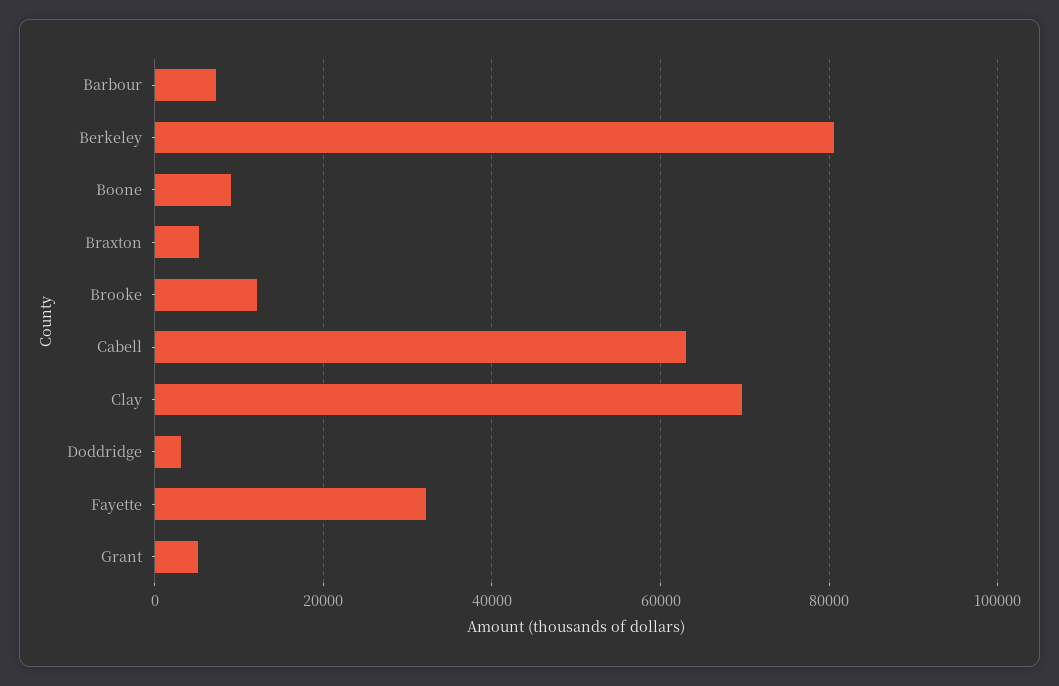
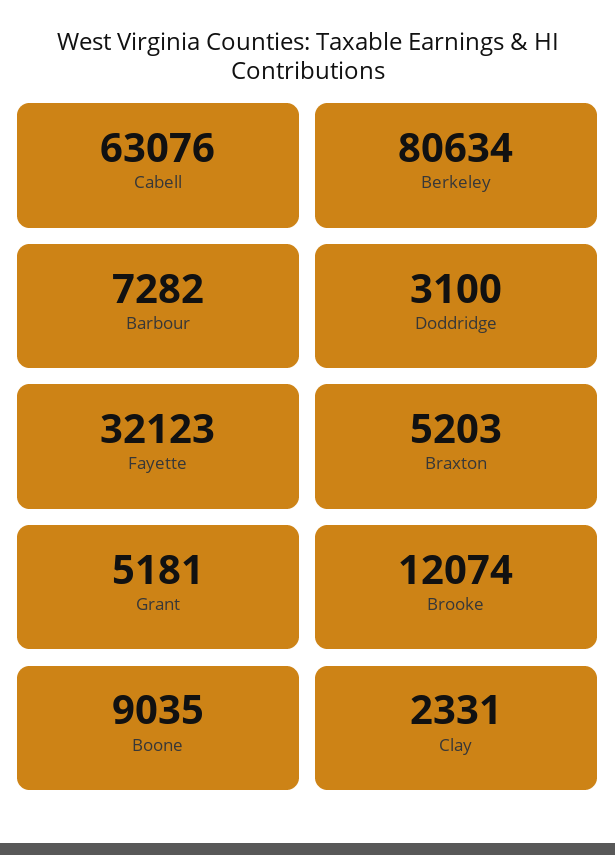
  {
    "Barbour": 7282,
    "Berkeley": 80634,
    "Boone": 9035,
    "Braxton": 5203,
    "Brooke": 12074,
    "Cabell": 63076,
-   "Clay": 70000,
+   "Clay": 2331,
    "Doddridge": 3100,
    "Fayette": 32123,
    "Grant": 5181
  }

